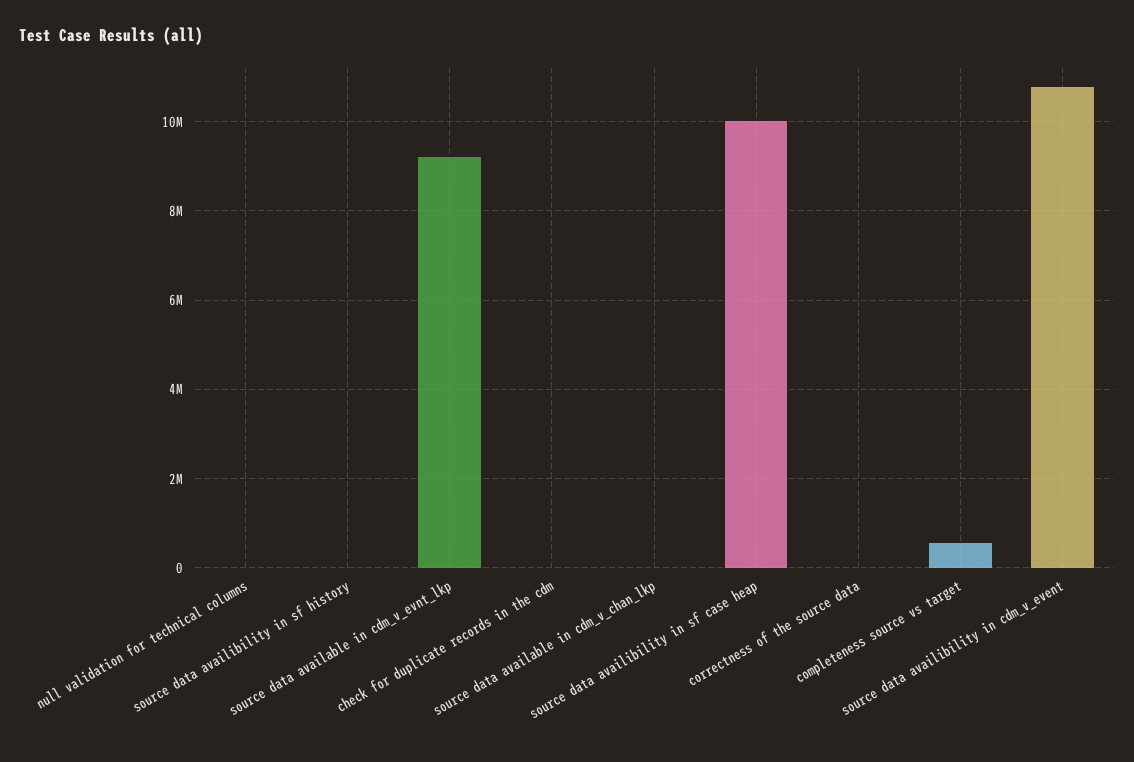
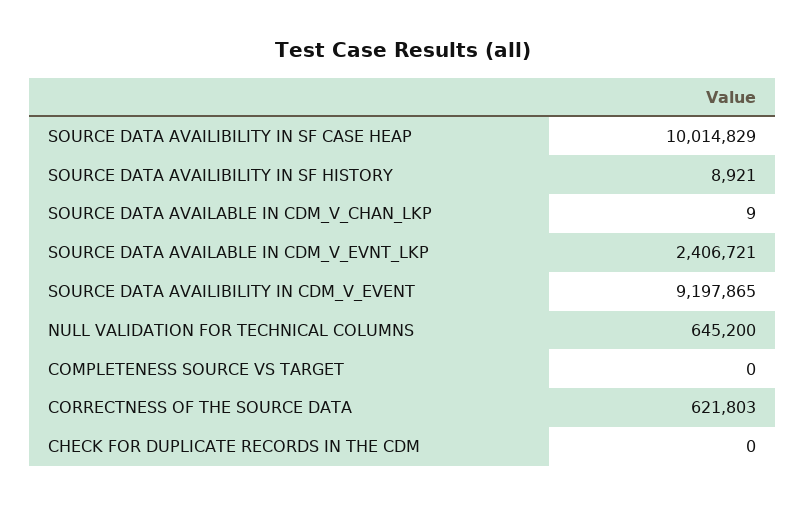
  {
-   "null validation for technical columns": 0,
+   "null validation for technical columns": 645200,
    "source data availibility in sf history": 8921,
-   "source data available in cdm_v_evnt_lkp": 9200000,
+   "source data available in cdm_v_evnt_lkp": 2406721,
    "check for duplicate records in the cdm": 0,
    "source data available in cdm_v_chan_lkp": 9,
    "source data availibility in sf case heap": 10014829,
-   "correctness of the source data": 0,
+   "correctness of the source data": 621803,
-   "completeness source vs target": 600000,
+   "completeness source vs target": 0,
-   "source data availibility in cdm_v_event": 10800000
+   "source data availibility in cdm_v_event": 9197865
  }

